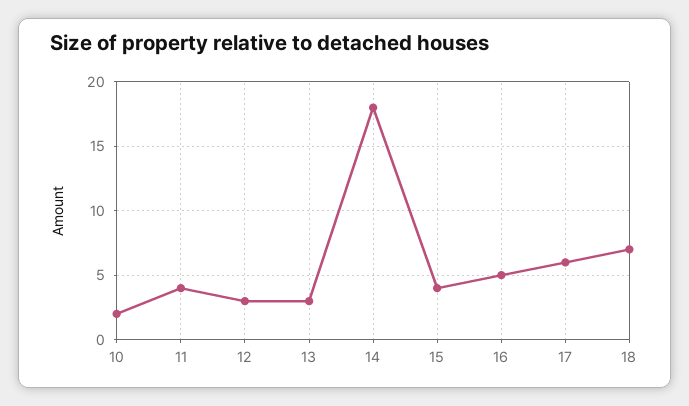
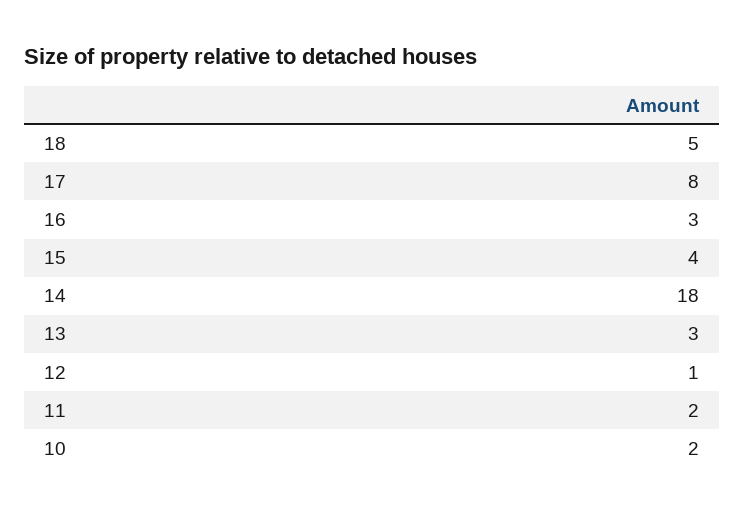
  {
    "10": 2,
-   "11": 4,
+   "11": 2,
-   "12": 3,
+   "12": 1,
    "13": 3,
    "14": 18,
    "15": 4,
-   "16": 5,
+   "16": 3,
-   "17": 6,
+   "17": 8,
-   "18": 7
+   "18": 5
  }

